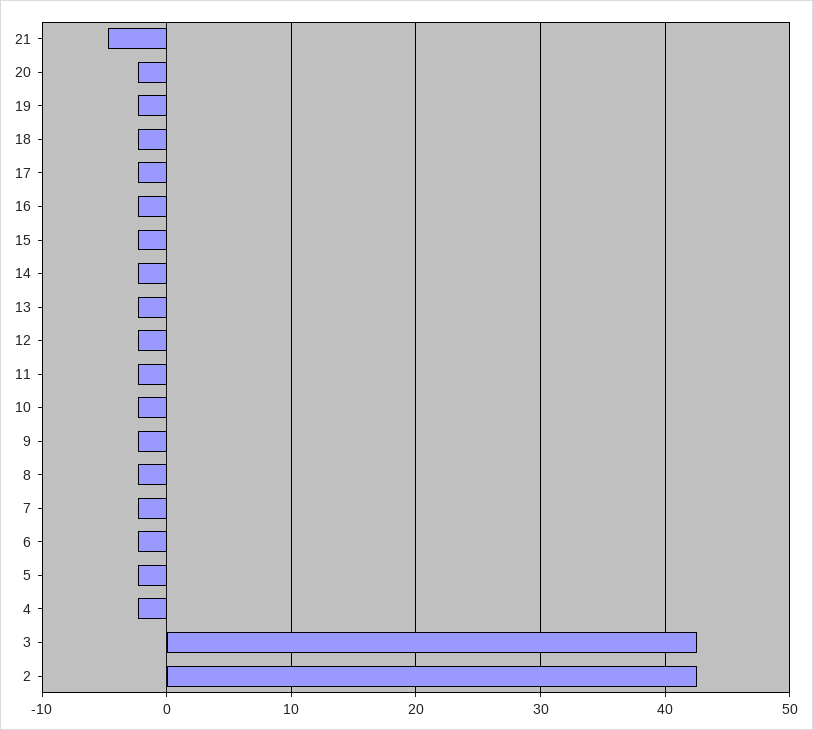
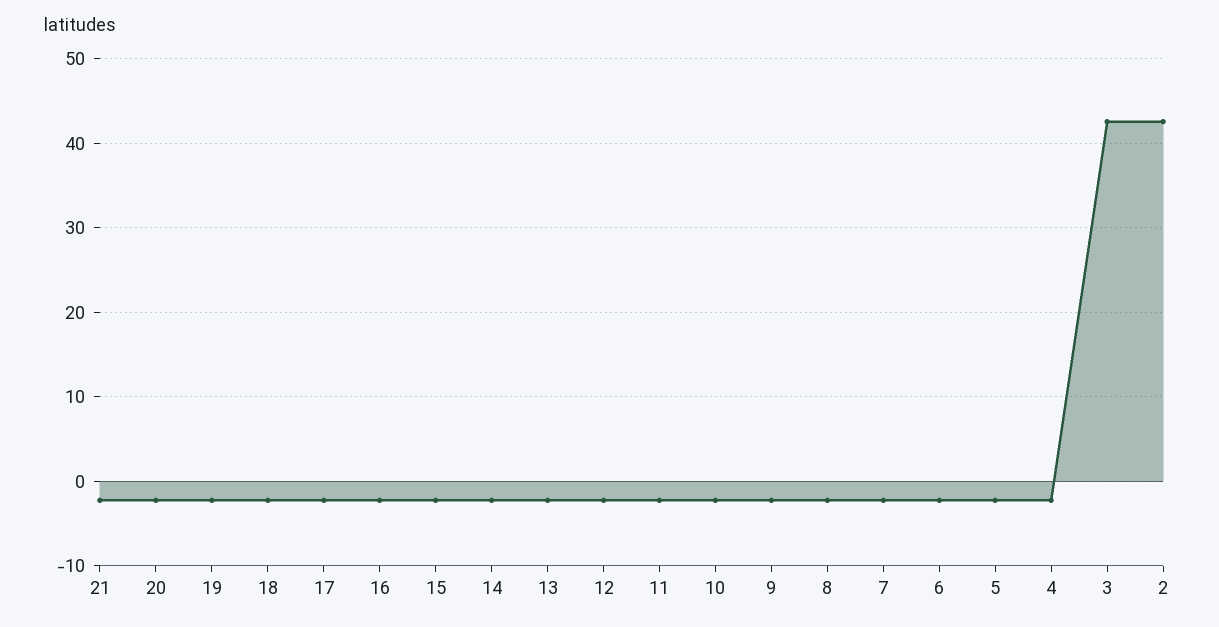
  {
-   "21": -5,
+   "21": -2,
    "20": -2,
    "19": -2,
    "18": -2,
    "17": -2,
    "16": -2,
    "15": -2,
    "14": -2,
    "13": -2,
    "12": -2,
    "11": -2,
    "10": -2,
    "9": -2,
    "8": -2,
    "7": -2,
    "6": -2,
    "5": -2,
    "4": -2,
    "3": 43,
    "2": 43
  }

